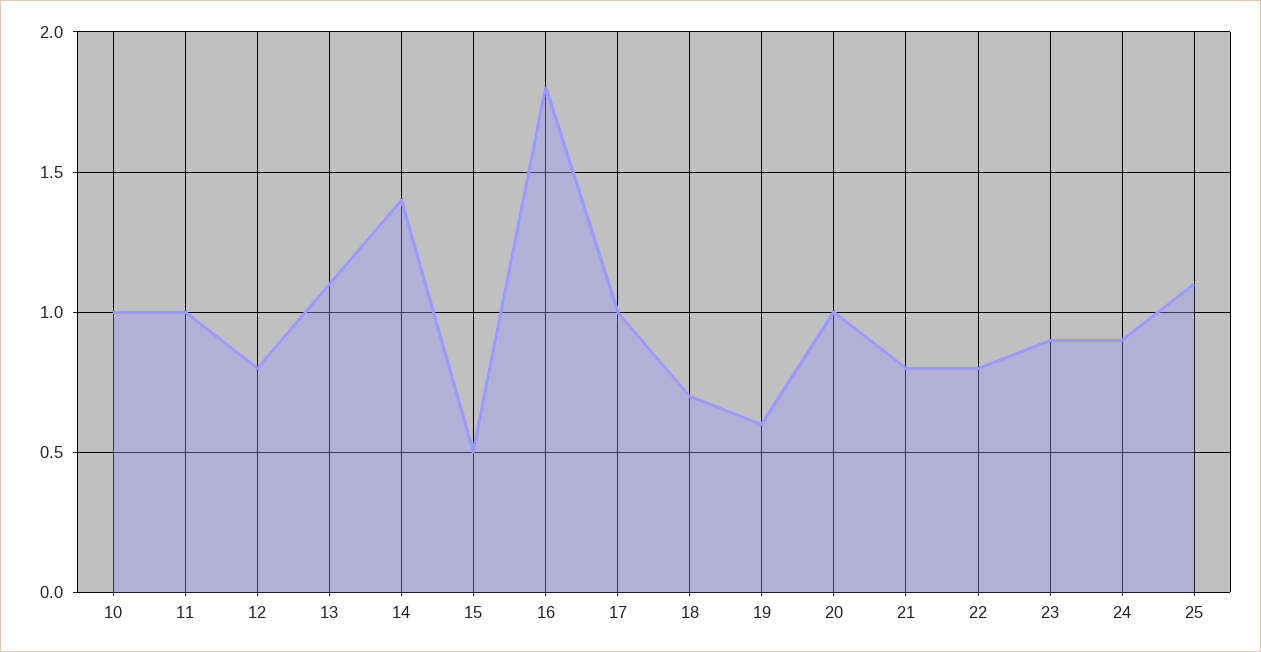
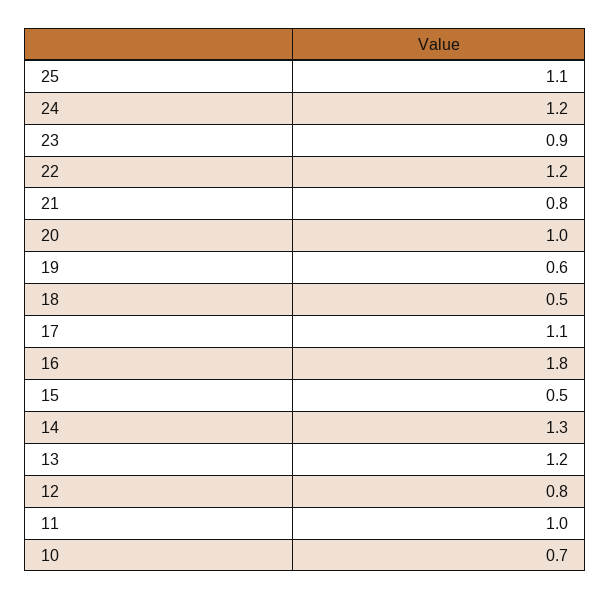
  {
-   "10": 1,
+   "10": 0.7,
    "11": 1,
    "12": 0.8,
-   "13": 1.1,
+   "13": 1.2,
-   "14": 1.4,
+   "14": 1.3,
    "15": 0.5,
    "16": 1.8,
-   "17": 1,
+   "17": 1.1,
-   "18": 0.7,
+   "18": 0.5,
    "19": 0.6,
    "20": 1,
    "21": 0.8,
-   "22": 0.8,
+   "22": 1.2,
    "23": 0.9,
-   "24": 0.9,
+   "24": 1.2,
    "25": 1.1
  }

